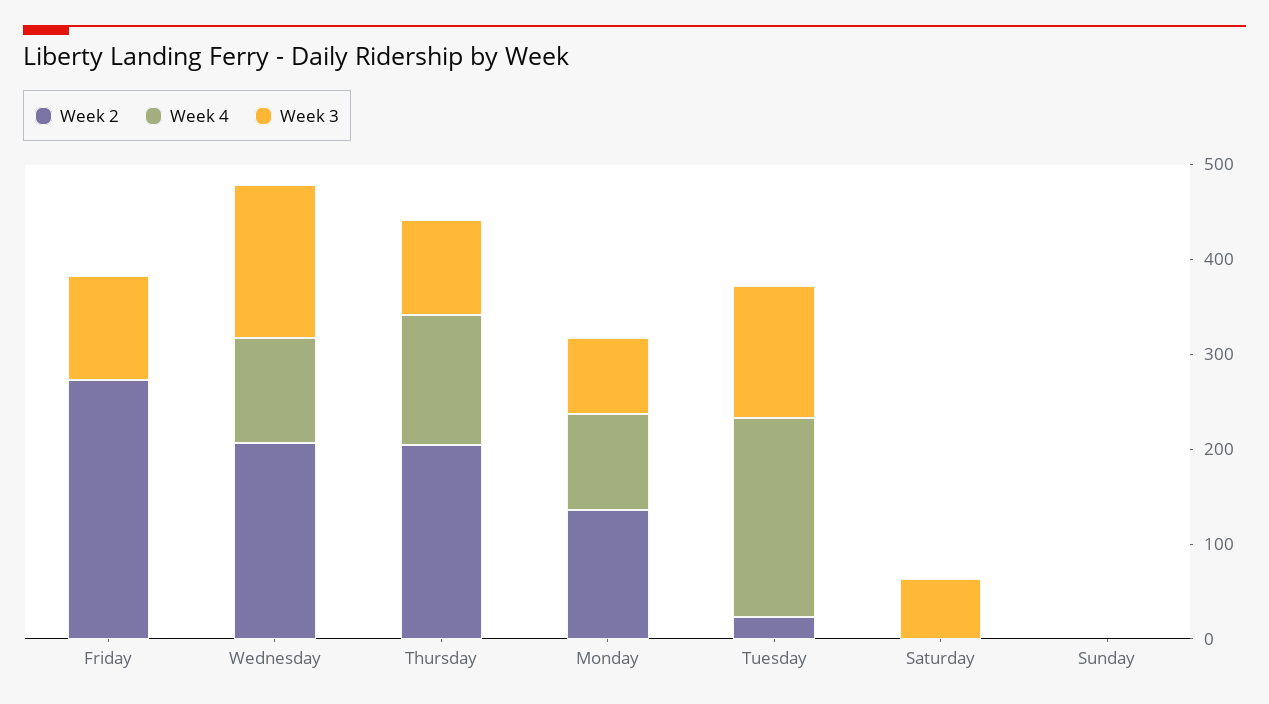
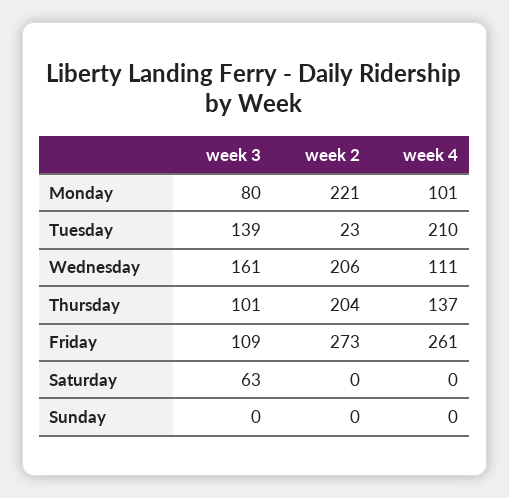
  {
    "Week 2": {
      "Friday": 273,
      "Wednesday": 206,
      "Thursday": 204,
-     "Monday": 140,
+     "Monday": 221,
      "Tuesday": 23,
      "Saturday": 0,
      "Sunday": 0
    },
    "Week 4": {
-     "Friday": 0,
+     "Friday": 261,
      "Wednesday": 111,
      "Thursday": 137,
      "Monday": 101,
      "Tuesday": 210,
      "Saturday": 0,
      "Sunday": 0
    },
    "Week 3": {
      "Friday": 109,
      "Wednesday": 161,
      "Thursday": 101,
      "Monday": 80,
      "Tuesday": 139,
      "Saturday": 63,
      "Sunday": 0
    }
  }

